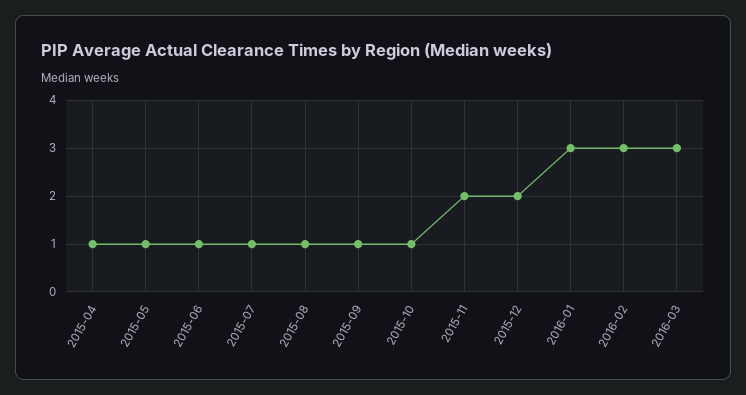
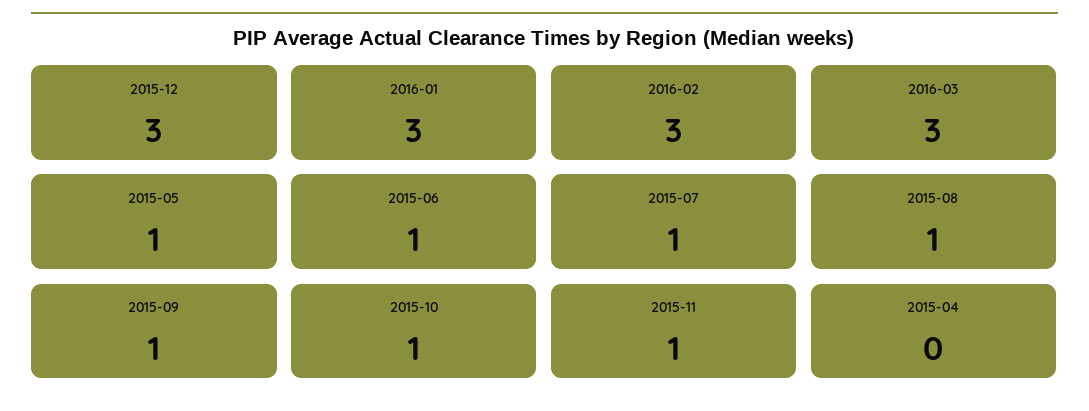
  {
-   "2015-04": 1,
+   "2015-04": 0,
    "2015-05": 1,
    "2015-06": 1,
    "2015-07": 1,
    "2015-08": 1,
    "2015-09": 1,
    "2015-10": 1,
-   "2015-11": 2,
+   "2015-11": 1,
-   "2015-12": 2,
+   "2015-12": 3,
    "2016-01": 3,
    "2016-02": 3,
    "2016-03": 3
  }

